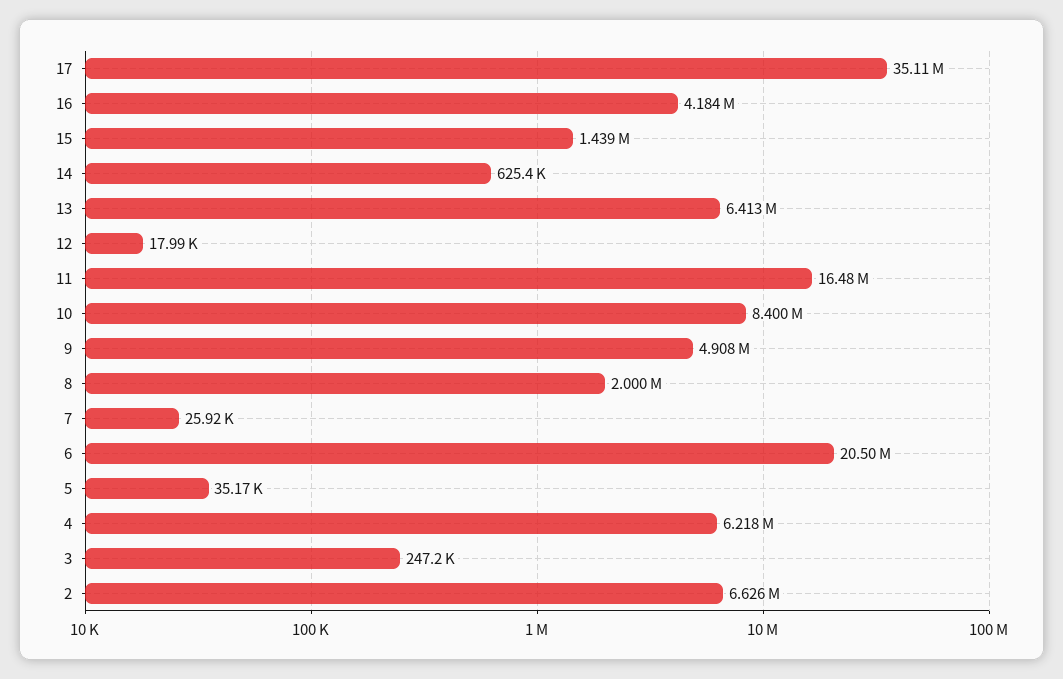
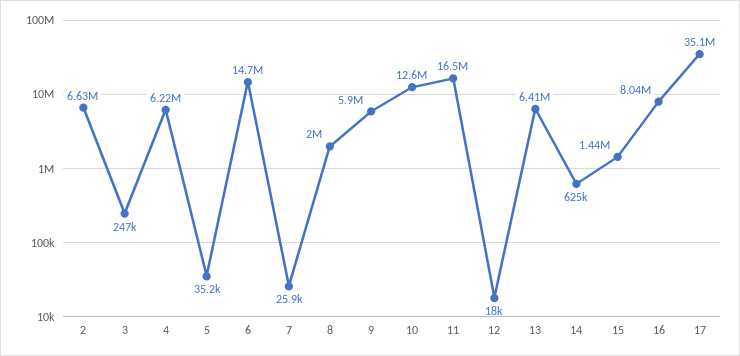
  {
    "17": 35110000,
-   "16": 4184000,
+   "16": 8040000,
    "15": 1439000,
    "14": 625400,
    "13": 6413000,
    "12": 17990,
    "11": 16480000,
-   "10": 8400000,
+   "10": 12600000,
-   "9": 4908000,
+   "9": 5900000,
    "8": 2000000,
    "7": 25920,
-   "6": 20500000,
+   "6": 14700000,
    "5": 35170,
    "4": 6218000,
    "3": 247200,
    "2": 6626000
  }

